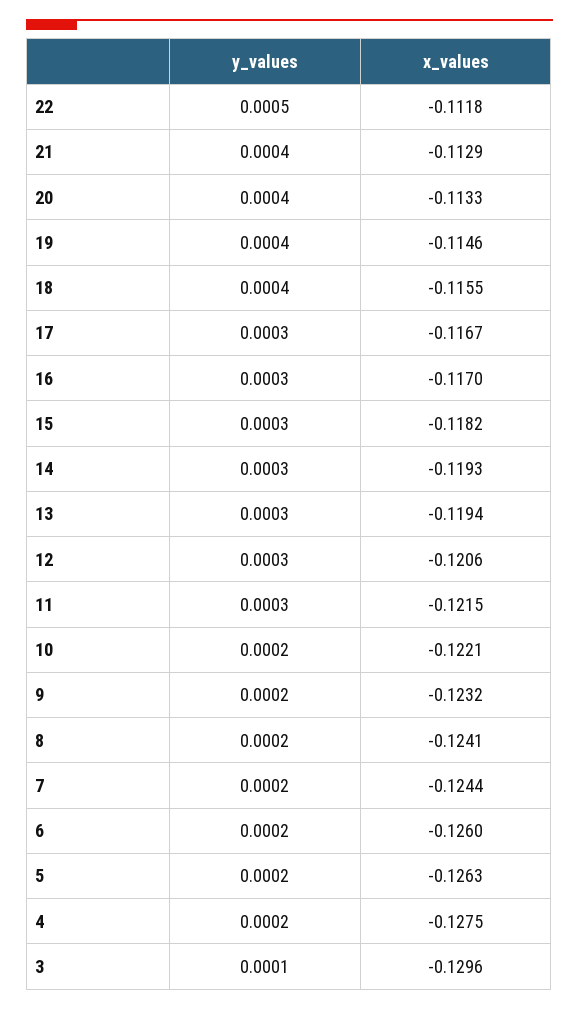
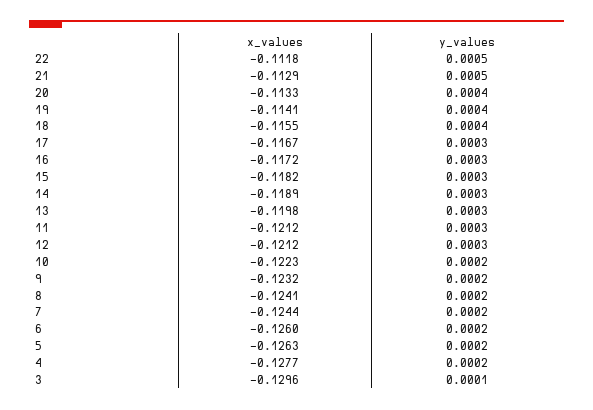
  {
    "y_values": {
      "22": 0.0005,
-     "21": 0.0004,
+     "21": 0.0005,
      "20": 0.0004,
      "19": 0.0004,
      "18": 0.0004,
      "17": 0.0003,
      "16": 0.0003,
      "15": 0.0003,
      "14": 0.0003,
      "13": 0.0003,
      "12": 0.0003,
      "11": 0.0003,
      "10": 0.0002,
      "9": 0.0002,
      "8": 0.0002,
      "7": 0.0002,
      "6": 0.0002,
      "5": 0.0002,
      "4": 0.0002,
      "3": 0.0001
    },
    "x_values": {
      "22": -0.1118,
      "21": -0.1129,
      "20": -0.1133,
-     "19": -0.1146,
+     "19": -0.1141,
      "18": -0.1155,
      "17": -0.1167,
-     "16": -0.117,
+     "16": -0.1172,
      "15": -0.1182,
-     "14": -0.1193,
+     "14": -0.1189,
-     "13": -0.1194,
+     "13": -0.1198,
-     "12": -0.1206,
+     "12": -0.1212,
-     "11": -0.1215,
+     "11": -0.1212,
-     "10": -0.1221,
+     "10": -0.1223,
      "9": -0.1232,
      "8": -0.1241,
      "7": -0.1244,
      "6": -0.126,
      "5": -0.1263,
-     "4": -0.1275,
+     "4": -0.1277,
      "3": -0.1296
    }
  }

